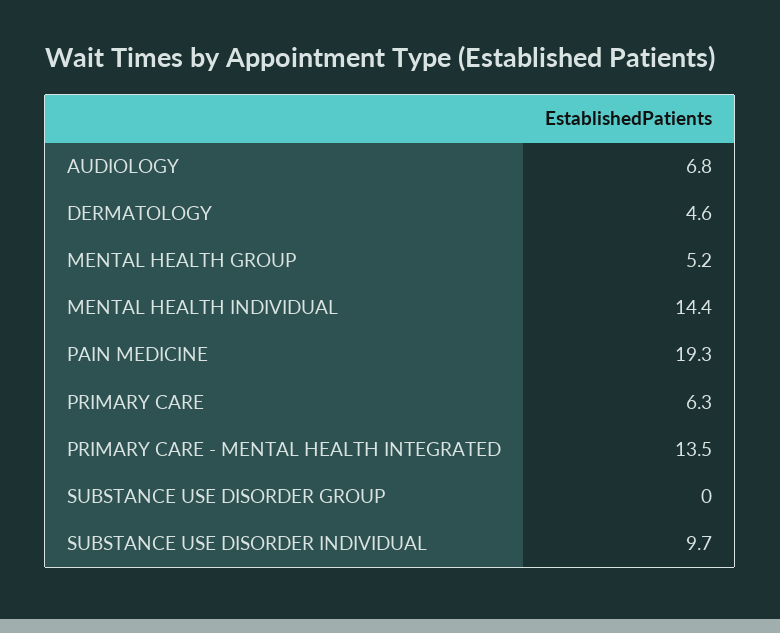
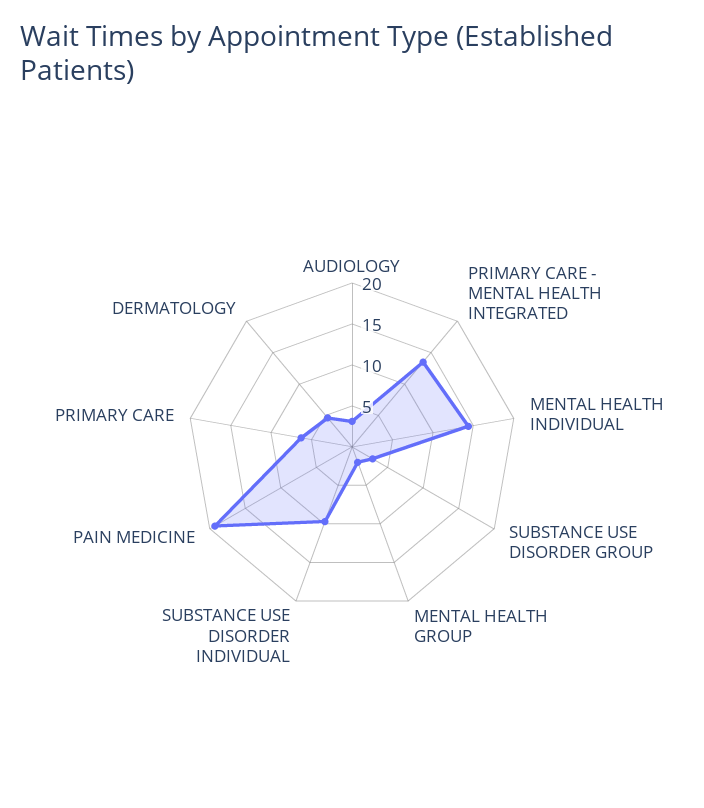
  {
-   "AUDIOLOGY": 6.8,
+   "AUDIOLOGY": 3,
    "DERMATOLOGY": 4.6,
-   "MENTAL HEALTH GROUP": 5.2,
+   "MENTAL HEALTH GROUP": 2,
    "MENTAL HEALTH INDIVIDUAL": 14.4,
    "PAIN MEDICINE": 19.3,
    "PRIMARY CARE": 6.3,
    "PRIMARY CARE - MENTAL HEALTH INTEGRATED": 13.5,
-   "SUBSTANCE USE DISORDER GROUP": 0,
+   "SUBSTANCE USE DISORDER GROUP": 3,
    "SUBSTANCE USE DISORDER INDIVIDUAL": 9.7
  }

